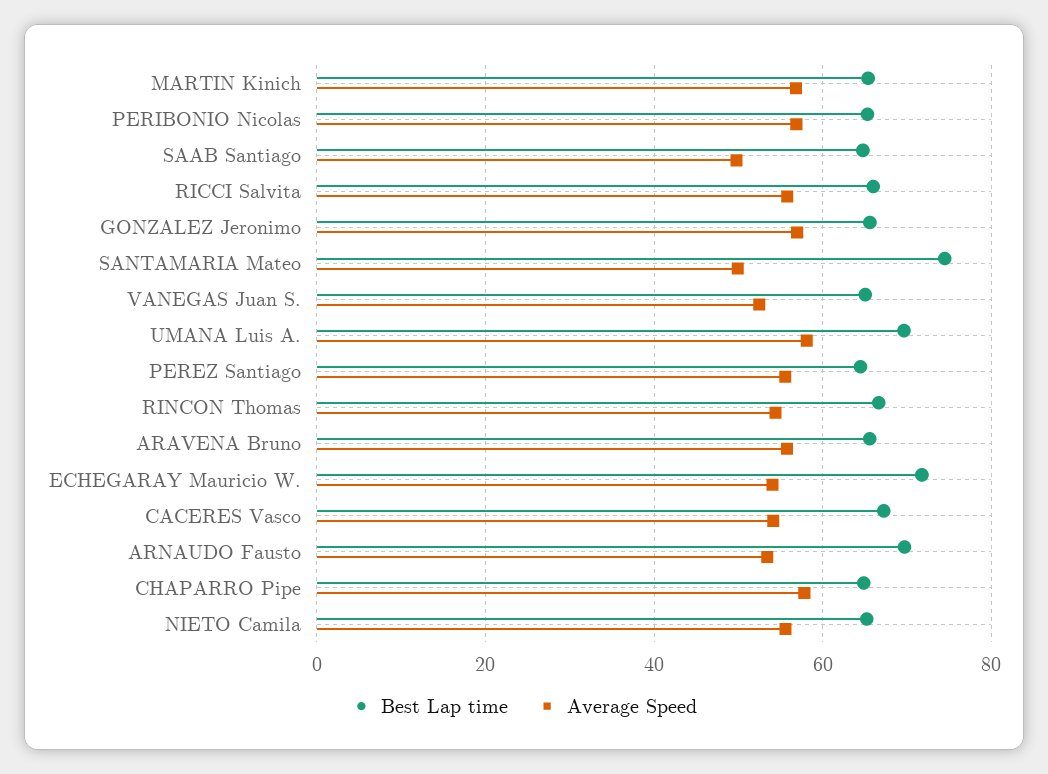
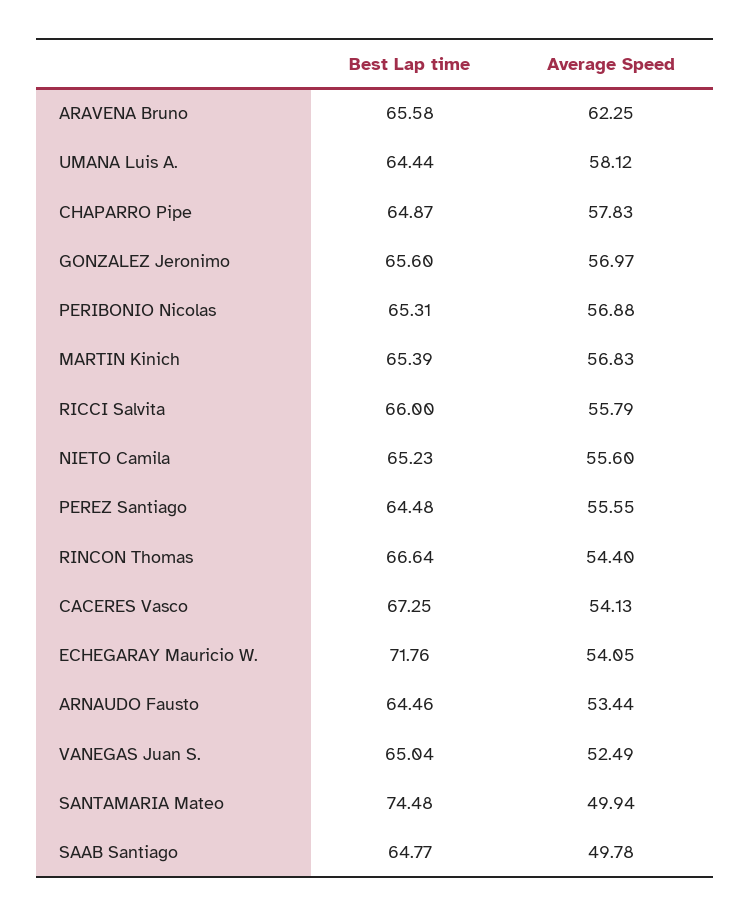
  {
    "Best Lap time": {
      "MARTIN Kinich": 65.39,
      "PERIBONIO Nicolas": 65.31,
      "SAAB Santiago": 64.77,
      "RICCI Salvita": 66,
      "GONZALEZ Jeronimo": 65.6,
      "SANTAMARIA Mateo": 74.48,
      "VANEGAS Juan S.": 65.04,
-     "UMANA Luis A.": 70,
+     "UMANA Luis A.": 64.44,
      "PEREZ Santiago": 64.48,
      "RINCON Thomas": 66.64,
      "ARAVENA Bruno": 65.58,
      "ECHEGARAY Mauricio W.": 71.76,
      "CACERES Vasco": 67.25,
-     "ARNAUDO Fausto": 70,
+     "ARNAUDO Fausto": 64.46,
      "CHAPARRO Pipe": 64.87,
      "NIETO Camila": 65.23
    },
    "Average Speed": {
      "MARTIN Kinich": 56.83,
      "PERIBONIO Nicolas": 56.88,
      "SAAB Santiago": 49.78,
      "RICCI Salvita": 55.79,
      "GONZALEZ Jeronimo": 56.97,
      "SANTAMARIA Mateo": 49.94,
      "VANEGAS Juan S.": 52.49,
      "UMANA Luis A.": 58.12,
      "PEREZ Santiago": 55.55,
      "RINCON Thomas": 54.4,
-     "ARAVENA Bruno": 56,
+     "ARAVENA Bruno": 62.25,
      "ECHEGARAY Mauricio W.": 54.05,
      "CACERES Vasco": 54.13,
      "ARNAUDO Fausto": 53.44,
      "CHAPARRO Pipe": 57.83,
      "NIETO Camila": 55.6
    }
  }

